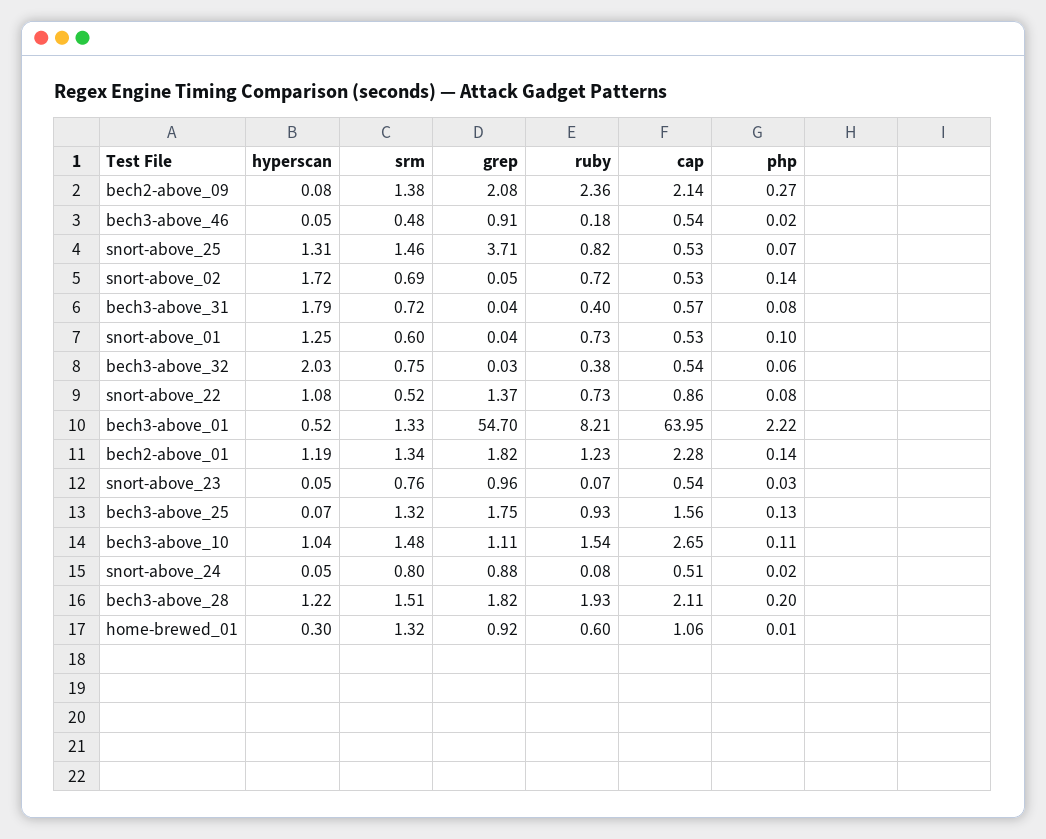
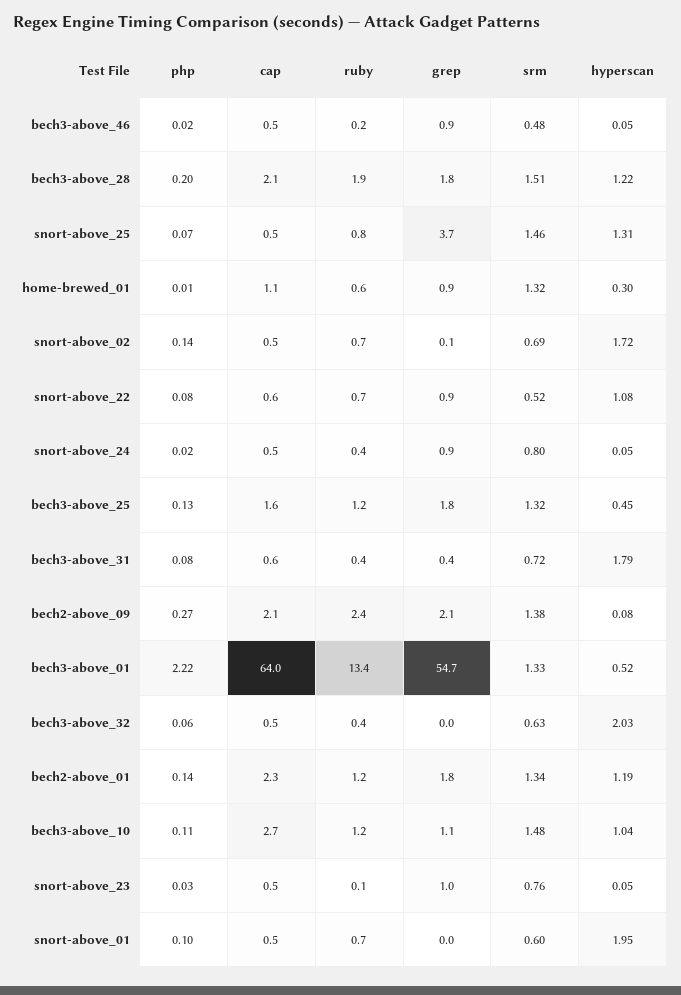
  {
    "hyperscan": {
      "bech2-above_09": 0.08,
      "bech3-above_46": 0.05,
      "snort-above_25": 1.31,
      "snort-above_02": 1.72,
      "bech3-above_31": 1.79,
-     "snort-above_01": 1.25,
+     "snort-above_01": 1.95,
      "bech3-above_32": 2.03,
      "snort-above_22": 1.08,
      "bech3-above_01": 0.52,
      "bech2-above_01": 1.19,
      "snort-above_23": 0.05,
-     "bech3-above_25": 0.07,
+     "bech3-above_25": 0.45,
      "bech3-above_10": 1.04,
      "snort-above_24": 0.05,
      "bech3-above_28": 1.22,
      "home-brewed_01": 0.3
    },
    "srm": {
      "bech2-above_09": 1.38,
      "bech3-above_46": 0.48,
      "snort-above_25": 1.46,
      "snort-above_02": 0.69,
      "bech3-above_31": 0.72,
      "snort-above_01": 0.6,
-     "bech3-above_32": 0.75,
+     "bech3-above_32": 0.63,
      "snort-above_22": 0.52,
      "bech3-above_01": 1.33,
      "bech2-above_01": 1.34,
      "snort-above_23": 0.76,
      "bech3-above_25": 1.32,
      "bech3-above_10": 1.48,
      "snort-above_24": 0.8,
      "bech3-above_28": 1.51,
      "home-brewed_01": 1.32
    },
    "grep": {
      "bech2-above_09": 2.08,
      "bech3-above_46": 0.91,
      "snort-above_25": 3.71,
      "snort-above_02": 0.05,
-     "bech3-above_31": 0.04,
+     "bech3-above_31": 0.4,
      "snort-above_01": 0.04,
      "bech3-above_32": 0.03,
-     "snort-above_22": 1.37,
+     "snort-above_22": 0.9,
      "bech3-above_01": 54.7,
      "bech2-above_01": 1.82,
      "snort-above_23": 0.96,
      "bech3-above_25": 1.75,
      "bech3-above_10": 1.11,
      "snort-above_24": 0.88,
      "bech3-above_28": 1.82,
      "home-brewed_01": 0.92
    },
    "ruby": {
      "bech2-above_09": 2.36,
      "bech3-above_46": 0.18,
      "snort-above_25": 0.82,
      "snort-above_02": 0.72,
      "bech3-above_31": 0.4,
      "snort-above_01": 0.73,
      "bech3-above_32": 0.38,
      "snort-above_22": 0.73,
-     "bech3-above_01": 8.21,
+     "bech3-above_01": 13.4,
      "bech2-above_01": 1.23,
      "snort-above_23": 0.07,
-     "bech3-above_25": 0.93,
+     "bech3-above_25": 1.2,
-     "bech3-above_10": 1.54,
+     "bech3-above_10": 1.2,
-     "snort-above_24": 0.08,
+     "snort-above_24": 0.4,
      "bech3-above_28": 1.93,
      "home-brewed_01": 0.6
    },
    "cap": {
      "bech2-above_09": 2.14,
      "bech3-above_46": 0.54,
      "snort-above_25": 0.53,
      "snort-above_02": 0.53,
      "bech3-above_31": 0.57,
      "snort-above_01": 0.53,
      "bech3-above_32": 0.54,
-     "snort-above_22": 0.86,
+     "snort-above_22": 0.6,
      "bech3-above_01": 63.95,
      "bech2-above_01": 2.28,
      "snort-above_23": 0.54,
      "bech3-above_25": 1.56,
      "bech3-above_10": 2.65,
      "snort-above_24": 0.51,
      "bech3-above_28": 2.11,
      "home-brewed_01": 1.06
    },
    "php": {
      "bech2-above_09": 0.27,
      "bech3-above_46": 0.02,
      "snort-above_25": 0.07,
      "snort-above_02": 0.14,
      "bech3-above_31": 0.08,
      "snort-above_01": 0.1,
      "bech3-above_32": 0.06,
      "snort-above_22": 0.08,
      "bech3-above_01": 2.22,
      "bech2-above_01": 0.14,
      "snort-above_23": 0.03,
      "bech3-above_25": 0.13,
      "bech3-above_10": 0.11,
      "snort-above_24": 0.02,
      "bech3-above_28": 0.2,
      "home-brewed_01": 0.01
    }
  }

